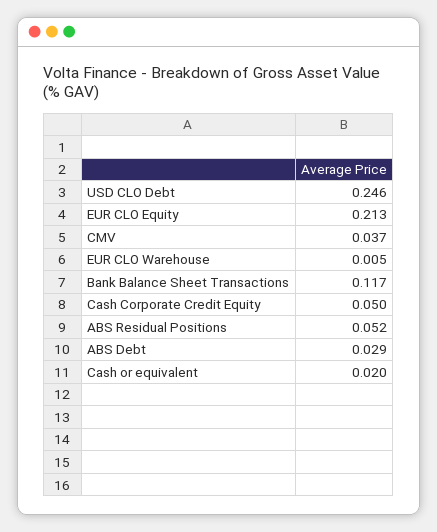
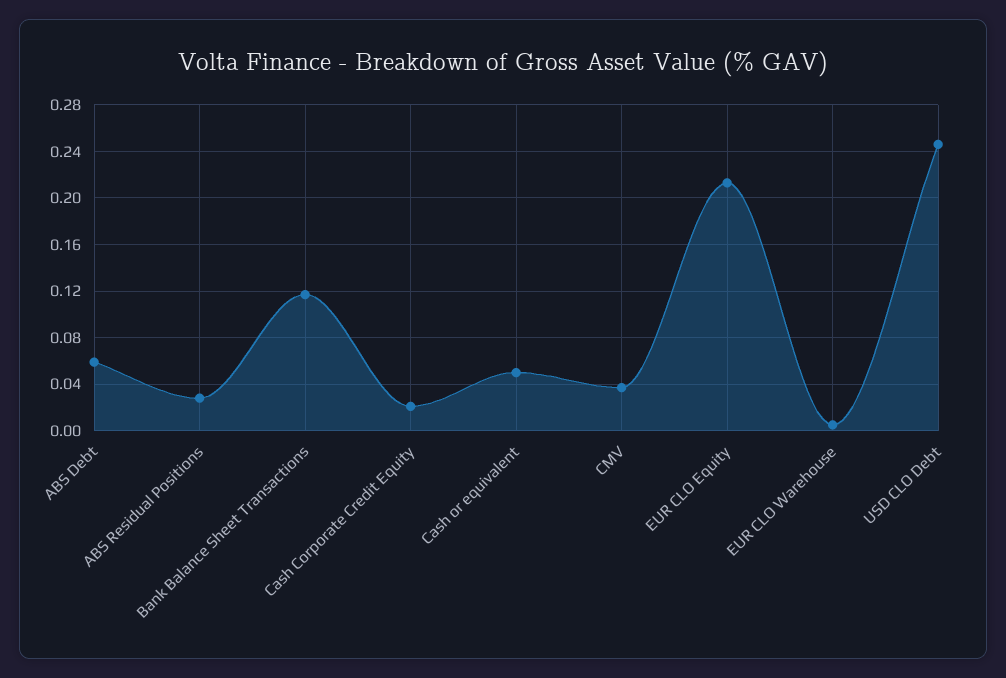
  {
    "USD CLO Debt": 0.246,
    "EUR CLO Equity": 0.213,
    "CMV": 0.037,
    "EUR CLO Warehouse": 0.005,
    "Bank Balance Sheet Transactions": 0.117,
-   "Cash Corporate Credit Equity": 0.05,
+   "Cash Corporate Credit Equity": 0.02,
-   "ABS Residual Positions": 0.052,
+   "ABS Residual Positions": 0.03,
-   "ABS Debt": 0.029,
+   "ABS Debt": 0.06,
-   "Cash or equivalent": 0.02
+   "Cash or equivalent": 0.05
  }

